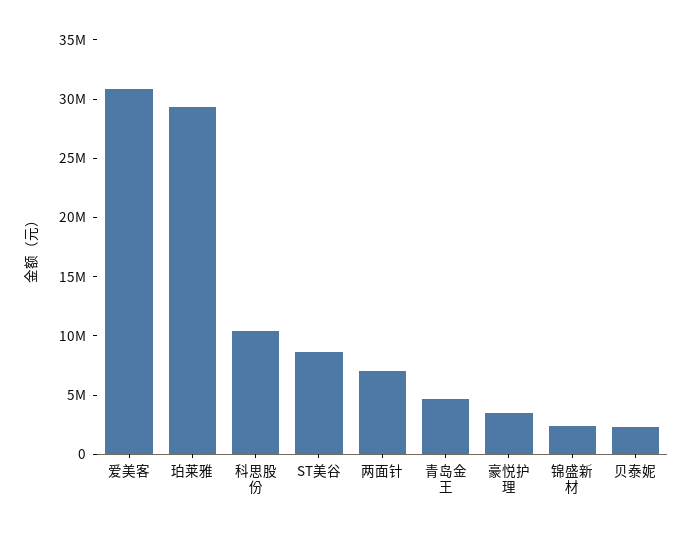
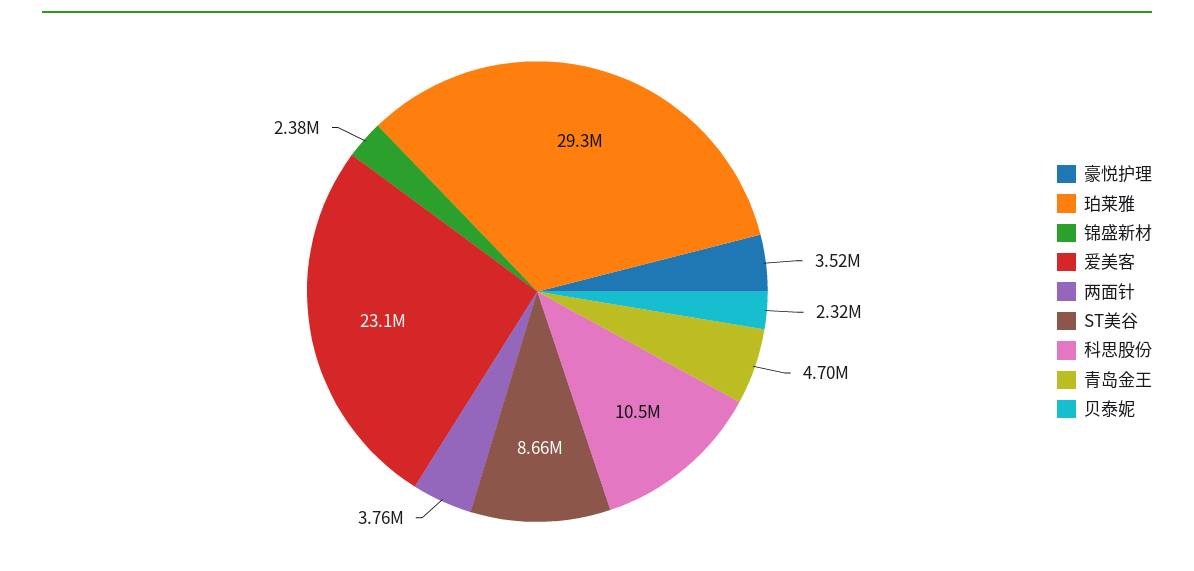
  {
-   "爱美客": 31000000,
+   "爱美客": 23100000,
    "珀莱雅": 29300000,
    "科思股份": 10500000,
    "ST美谷": 8660000,
-   "两面针": 7000000,
+   "两面针": 3760000,
    "青岛金王": 4700000,
    "豪悦护理": 3520000,
    "锦盛新材": 2380000,
    "贝泰妮": 2320000
  }

